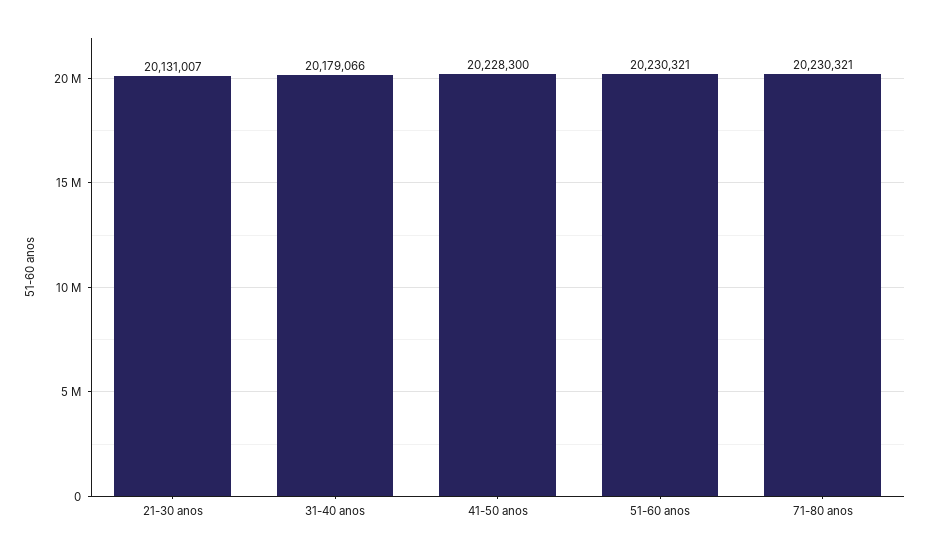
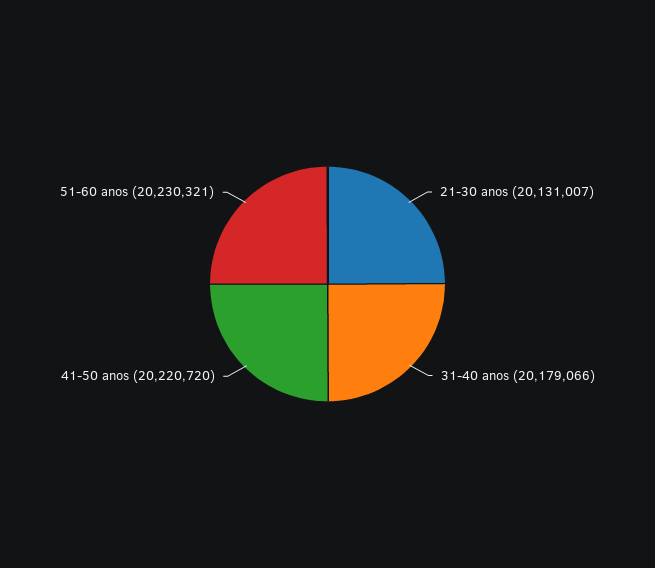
  {
    "21-30 anos": 20131007,
    "31-40 anos": 20179066,
-   "41-50 anos": 20228300,
+   "41-50 anos": 20220720,
-   "51-60 anos": 20230321,
+   "51-60 anos": 20230321
-   "71-80 anos": 20230321
  }

